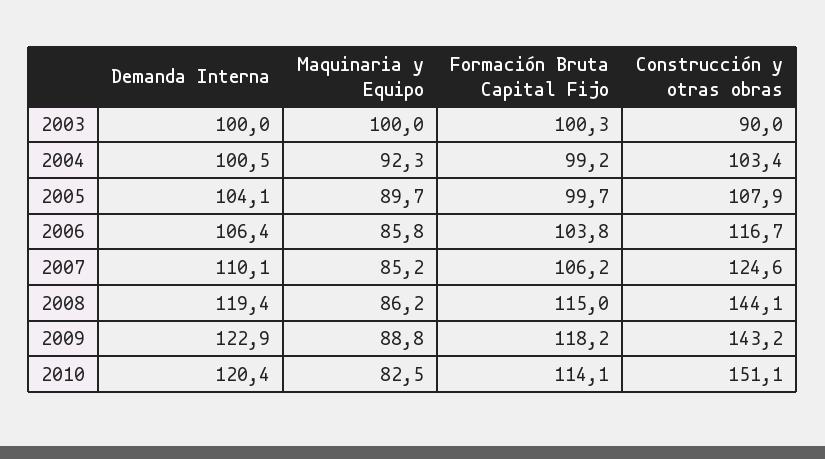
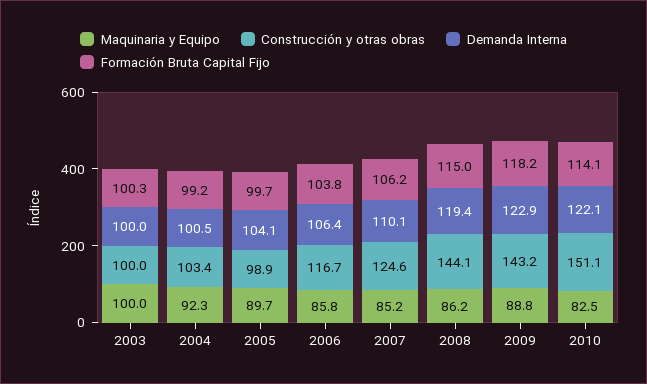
  {
    "Demanda Interna": {
      "2003": 100,
      "2004": 100.5,
      "2005": 104.1,
      "2006": 106.4,
      "2007": 110.1,
      "2008": 119.4,
      "2009": 122.9,
-     "2010": 120.4
+     "2010": 122.1
    },
    "Maquinaria y Equipo": {
      "2003": 100,
      "2004": 92.3,
      "2005": 89.7,
      "2006": 85.8,
      "2007": 85.2,
      "2008": 86.2,
      "2009": 88.8,
      "2010": 82.5
    },
    "Formación Bruta Capital Fijo": {
      "2003": 100.3,
      "2004": 99.2,
      "2005": 99.7,
      "2006": 103.8,
      "2007": 106.2,
      "2008": 115,
      "2009": 118.2,
      "2010": 114.1
    },
    "Construcción y otras obras": {
-     "2003": 90,
+     "2003": 100,
      "2004": 103.4,
-     "2005": 107.9,
+     "2005": 98.9,
      "2006": 116.7,
      "2007": 124.6,
      "2008": 144.1,
      "2009": 143.2,
      "2010": 151.1
    }
  }

